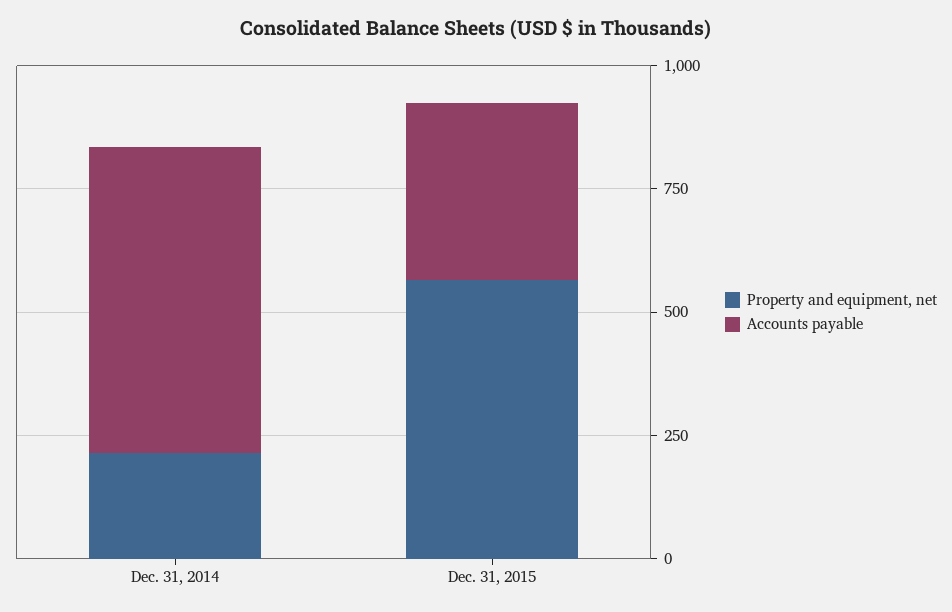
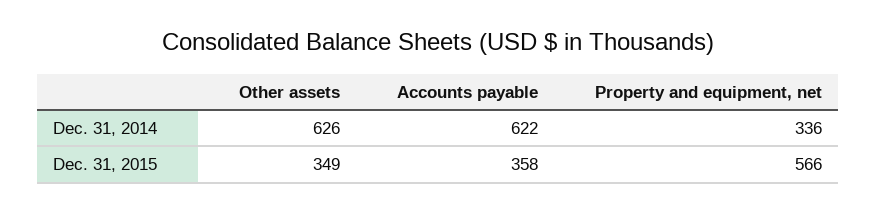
  {
    "Property and equipment, net": {
-     "Dec. 31, 2014": 200,
+     "Dec. 31, 2014": 336,
      "Dec. 31, 2015": 566
    },
    "Accounts payable": {
      "Dec. 31, 2014": 622,
      "Dec. 31, 2015": 358
-   }
+   },
+   "Other assets": {
+     "Dec. 31, 2014": 626,
+     "Dec. 31, 2015": 349
+   }
  }

